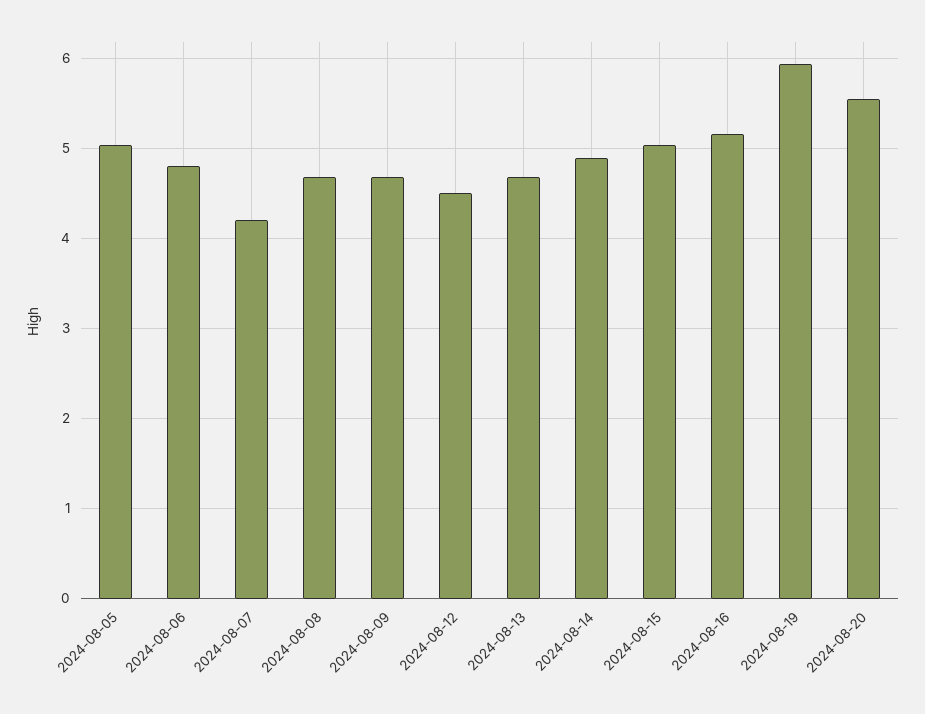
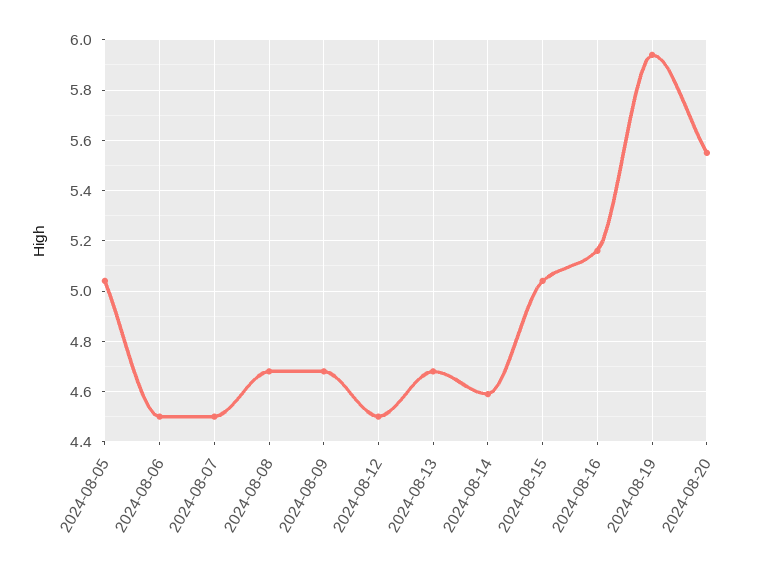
  {
    "2024-08-05": 5.05,
-   "2024-08-06": 4.8,
+   "2024-08-06": 4.5,
-   "2024-08-07": 4.2,
+   "2024-08-07": 4.5,
    "2024-08-08": 4.7,
    "2024-08-09": 4.7,
    "2024-08-12": 4.5,
    "2024-08-13": 4.7,
-   "2024-08-14": 4.9,
+   "2024-08-14": 4.6,
    "2024-08-15": 5.05,
    "2024-08-16": 5.15,
    "2024-08-19": 5.95,
    "2024-08-20": 5.55
  }

